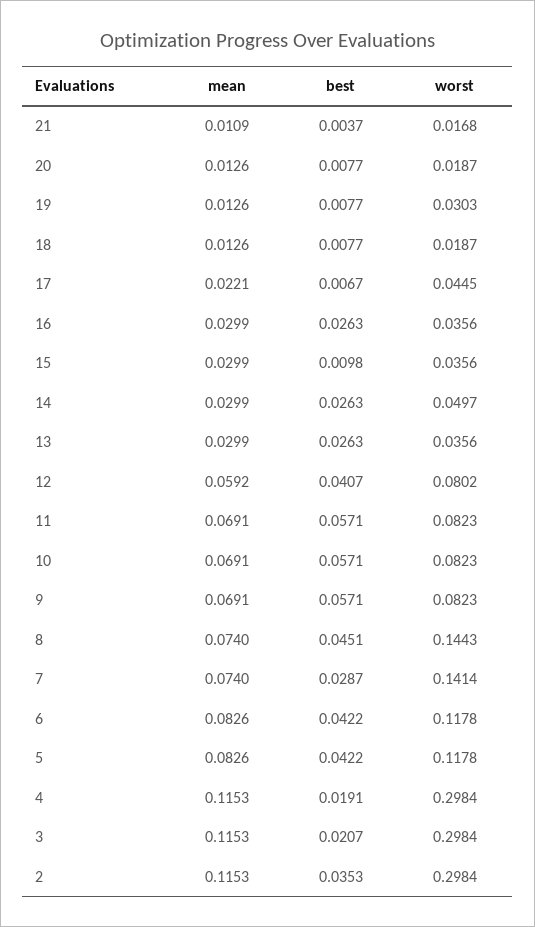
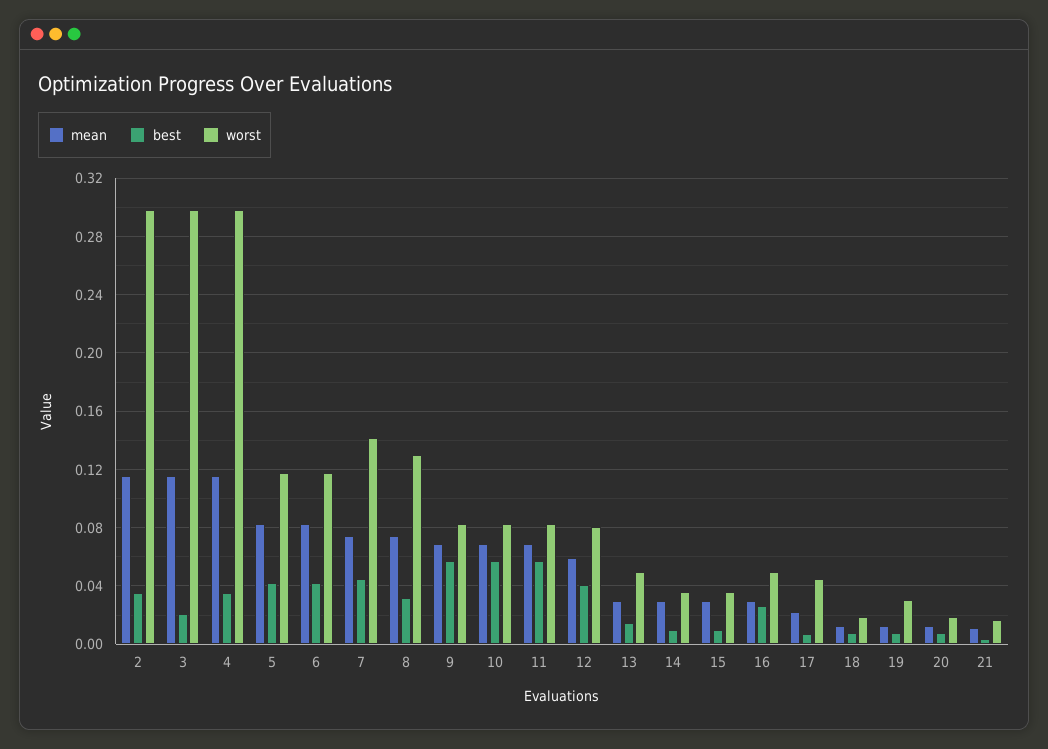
  {
    "mean": {
      "21": 0.0109,
      "20": 0.0126,
      "19": 0.0126,
      "18": 0.0126,
      "17": 0.0221,
      "16": 0.0299,
      "15": 0.0299,
      "14": 0.0299,
      "13": 0.0299,
      "12": 0.0592,
      "11": 0.0691,
      "10": 0.0691,
      "9": 0.0691,
      "8": 0.074,
      "7": 0.074,
      "6": 0.0826,
      "5": 0.0826,
      "4": 0.1153,
      "3": 0.1153,
      "2": 0.1153
    },
    "best": {
      "21": 0.0037,
      "20": 0.0077,
      "19": 0.0077,
      "18": 0.0077,
      "17": 0.0067,
      "16": 0.0263,
      "15": 0.0098,
-     "14": 0.0263,
+     "14": 0.01,
-     "13": 0.0263,
+     "13": 0.015,
      "12": 0.0407,
      "11": 0.0571,
      "10": 0.0571,
      "9": 0.0571,
-     "8": 0.0451,
+     "8": 0.03,
-     "7": 0.0287,
+     "7": 0.045,
      "6": 0.0422,
      "5": 0.0422,
-     "4": 0.0191,
+     "4": 0.035,
      "3": 0.0207,
      "2": 0.0353
    },
    "worst": {
      "21": 0.0168,
      "20": 0.0187,
      "19": 0.0303,
      "18": 0.0187,
      "17": 0.0445,
-     "16": 0.0356,
+     "16": 0.05,
      "15": 0.0356,
-     "14": 0.0497,
+     "14": 0.035,
-     "13": 0.0356,
+     "13": 0.05,
      "12": 0.0802,
      "11": 0.0823,
      "10": 0.0823,
      "9": 0.0823,
-     "8": 0.1443,
+     "8": 0.13,
      "7": 0.1414,
      "6": 0.1178,
      "5": 0.1178,
      "4": 0.2984,
      "3": 0.2984,
      "2": 0.2984
    }
  }

